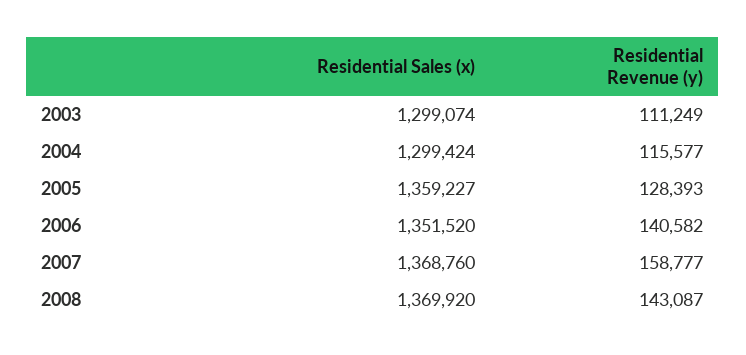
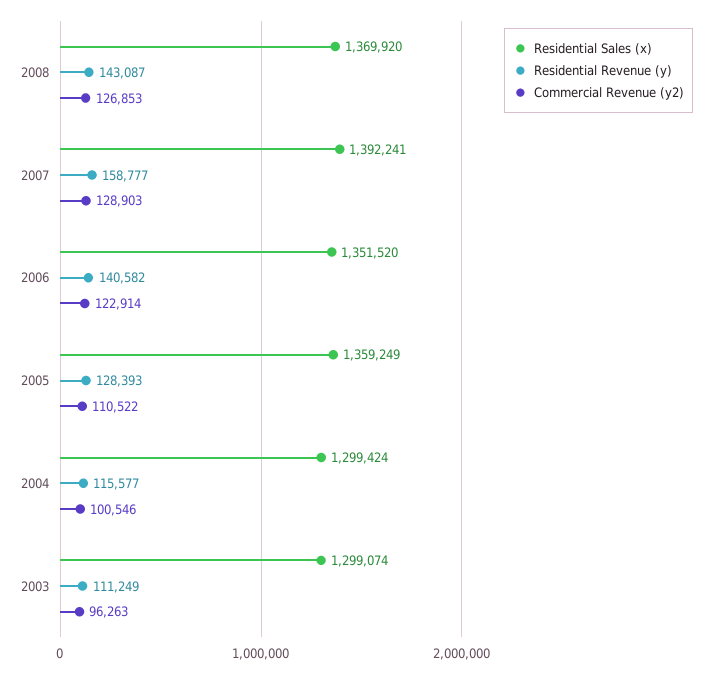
  {
    "Residential Sales (x)": {
      "2003": 1299074,
      "2004": 1299424,
-     "2005": 1359227,
+     "2005": 1359249,
      "2006": 1351520,
-     "2007": 1368760,
+     "2007": 1392241,
      "2008": 1369920
    },
    "Residential Revenue (y)": {
      "2003": 111249,
      "2004": 115577,
      "2005": 128393,
      "2006": 140582,
      "2007": 158777,
      "2008": 143087
-   }
+   },
+   "Commercial Revenue (y2)": {
+     "2008": 126853,
+     "2007": 128903,
+     "2006": 122914,
+     "2005": 110522,
+     "2004": 100546,
+     "2003": 96263
+   }
  }

